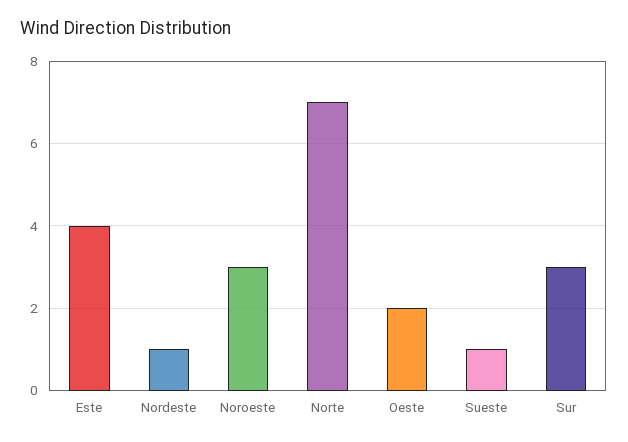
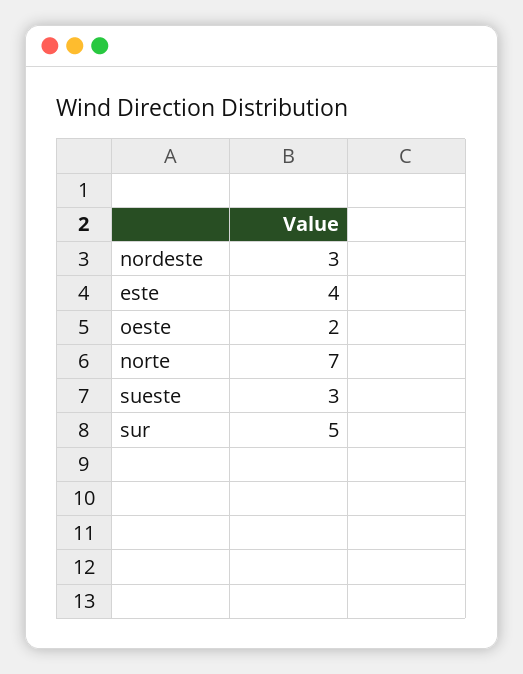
  {
    "Este": 4,
-   "Nordeste": 1,
+   "Nordeste": 3,
-   "Noroeste": 3,
    "Norte": 7,
    "Oeste": 2,
-   "Sueste": 1,
+   "Sueste": 3,
-   "Sur": 3
+   "Sur": 5
  }

